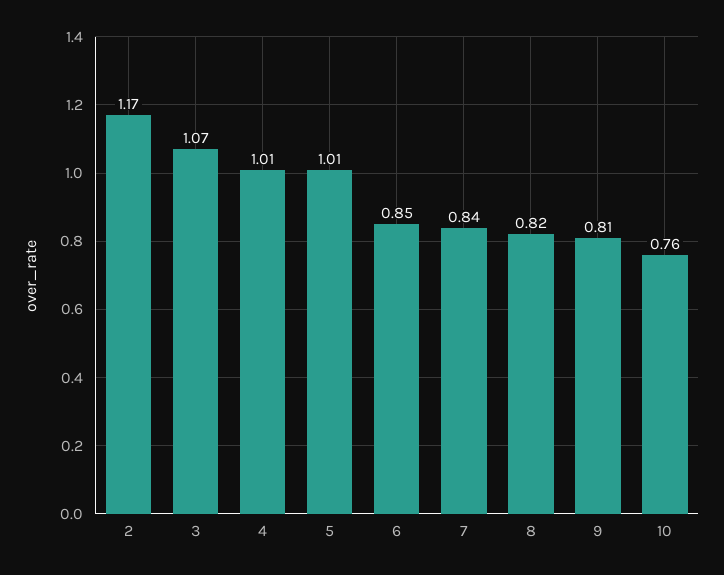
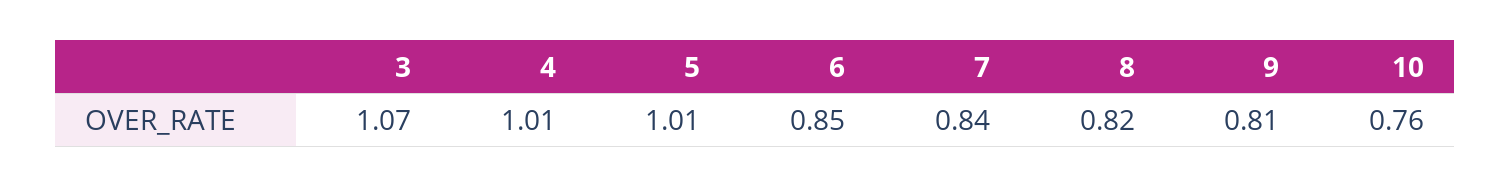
  {
-   "2": 1.17,
    "3": 1.07,
    "4": 1.01,
    "5": 1.01,
    "6": 0.85,
    "7": 0.84,
    "8": 0.82,
    "9": 0.81,
    "10": 0.76
  }

